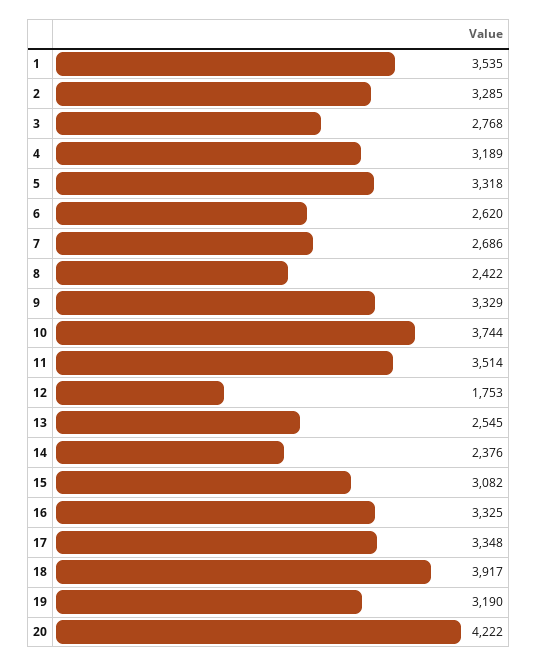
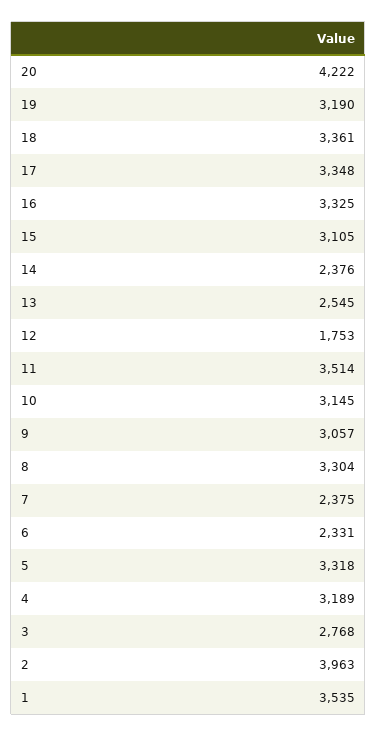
  {
    "1": 3535,
-   "2": 3285,
+   "2": 3963,
    "3": 2768,
    "4": 3189,
    "5": 3318,
-   "6": 2620,
+   "6": 2331,
-   "7": 2686,
+   "7": 2375,
-   "8": 2422,
+   "8": 3304,
-   "9": 3329,
+   "9": 3057,
-   "10": 3744,
+   "10": 3145,
    "11": 3514,
    "12": 1753,
    "13": 2545,
    "14": 2376,
-   "15": 3082,
+   "15": 3105,
    "16": 3325,
    "17": 3348,
-   "18": 3917,
+   "18": 3361,
    "19": 3190,
    "20": 4222
  }

